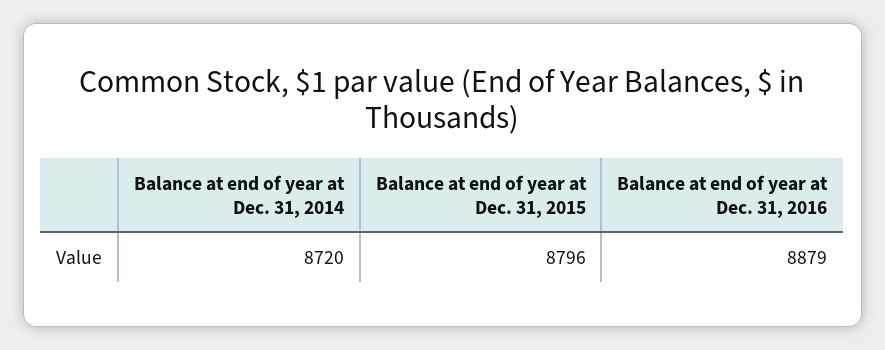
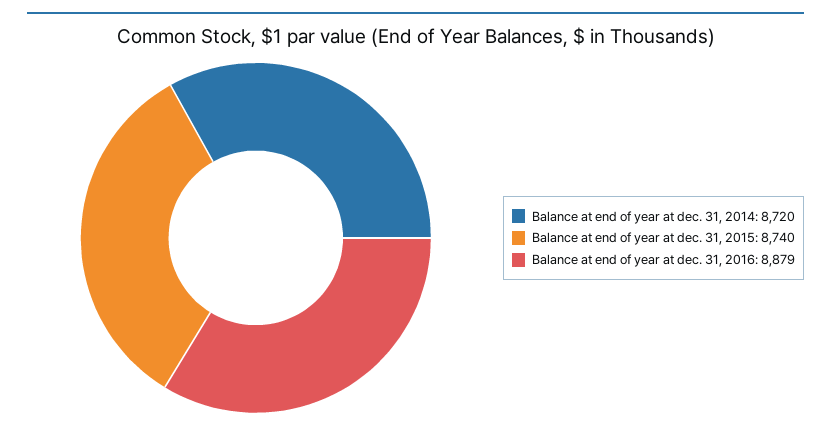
  {
    "Balance at end of year at Dec. 31, 2014": 8720,
-   "Balance at end of year at Dec. 31, 2015": 8796,
+   "Balance at end of year at Dec. 31, 2015": 8740,
    "Balance at end of year at Dec. 31, 2016": 8879
  }

